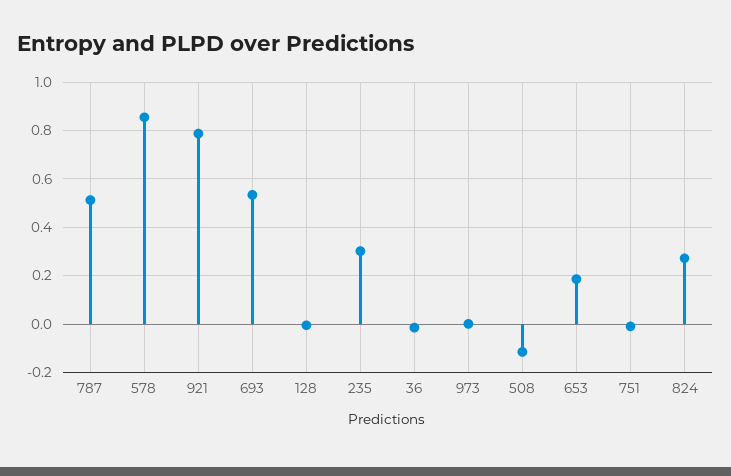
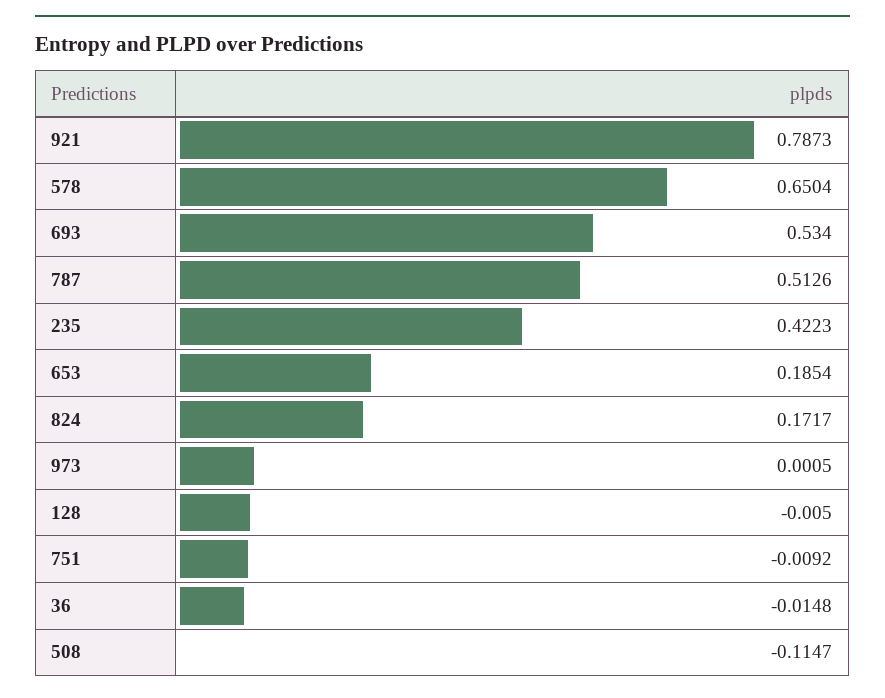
  {
    "787": 0.5126,
-   "578": 0.85,
+   "578": 0.6504,
    "921": 0.7873,
    "693": 0.534,
    "128": -0.005,
-   "235": 0.3,
+   "235": 0.4223,
    "36": -0.0148,
    "973": 0.0005,
    "508": -0.1147,
    "653": 0.1854,
    "751": -0.0092,
-   "824": 0.275
+   "824": 0.1717
  }

